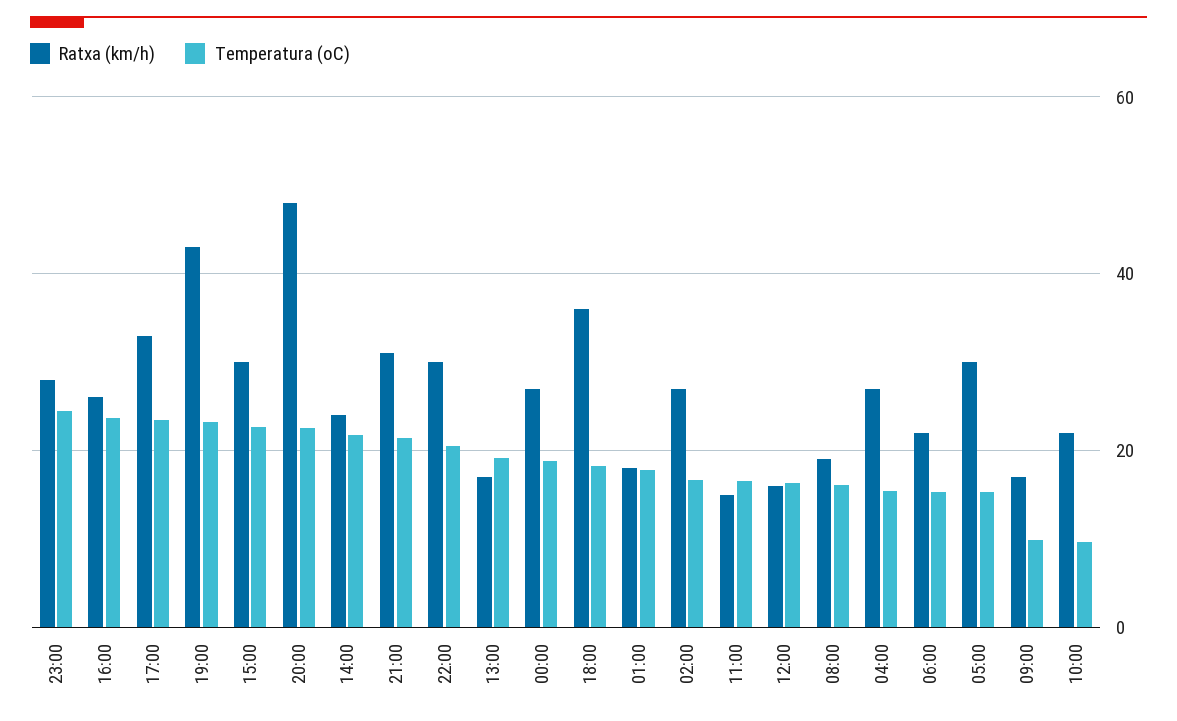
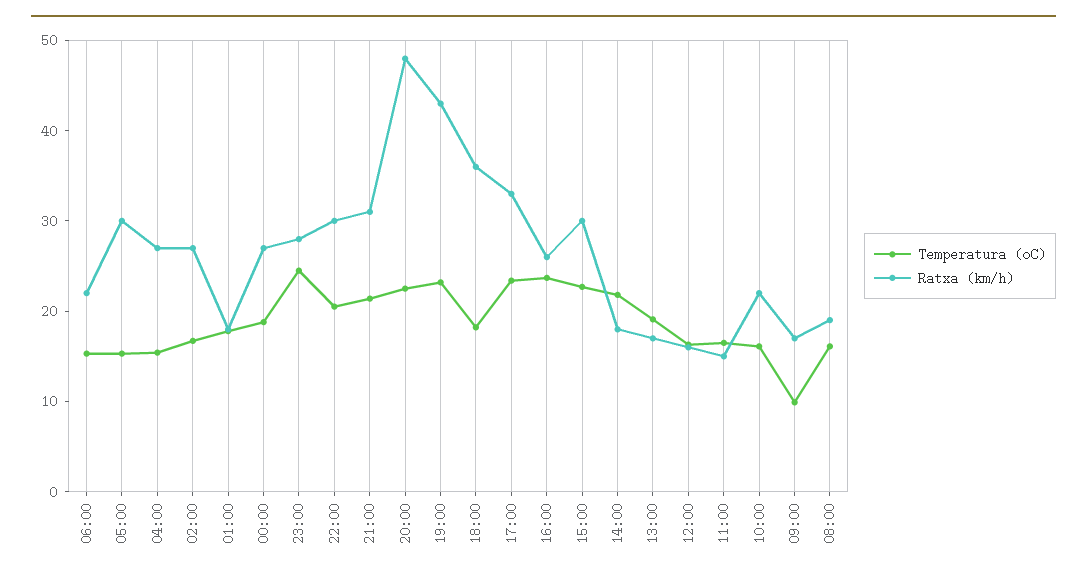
  {
    "Ratxa (km/h)": {
      "23:00": 28,
      "16:00": 26,
      "17:00": 34,
      "19:00": 44,
      "15:00": 30,
      "20:00": 48,
-     "14:00": 24,
+     "14:00": 18,
      "21:00": 32,
      "22:00": 30,
      "13:00": 18,
      "00:00": 28,
      "18:00": 36,
      "01:00": 18,
      "02:00": 28,
      "11:00": 16,
      "12:00": 16,
      "08:00": 20,
      "04:00": 28,
      "06:00": 22,
      "05:00": 30,
      "09:00": 18,
      "10:00": 22
    },
    "Temperatura (oC)": {
      "23:00": 24,
      "16:00": 24,
      "17:00": 24,
      "19:00": 24,
      "15:00": 22,
      "20:00": 22,
      "14:00": 22,
      "21:00": 22,
      "22:00": 20,
      "13:00": 20,
      "00:00": 18,
      "18:00": 18,
      "01:00": 18,
      "02:00": 16,
      "11:00": 16,
      "12:00": 16,
      "08:00": 16,
      "04:00": 16,
      "06:00": 16,
      "05:00": 16,
      "09:00": 10,
-     "10:00": 10
+     "10:00": 16
    }
  }

